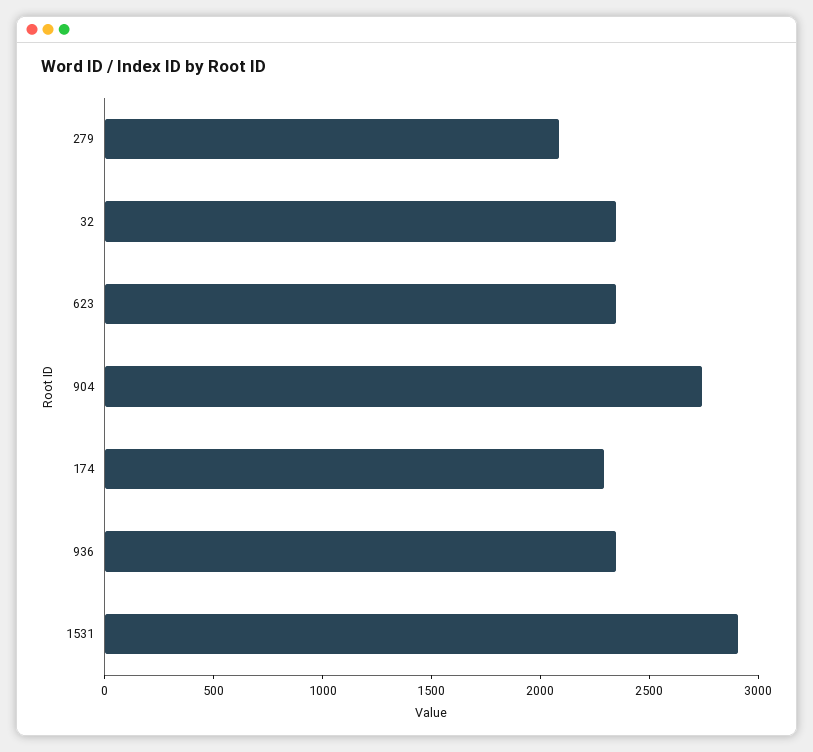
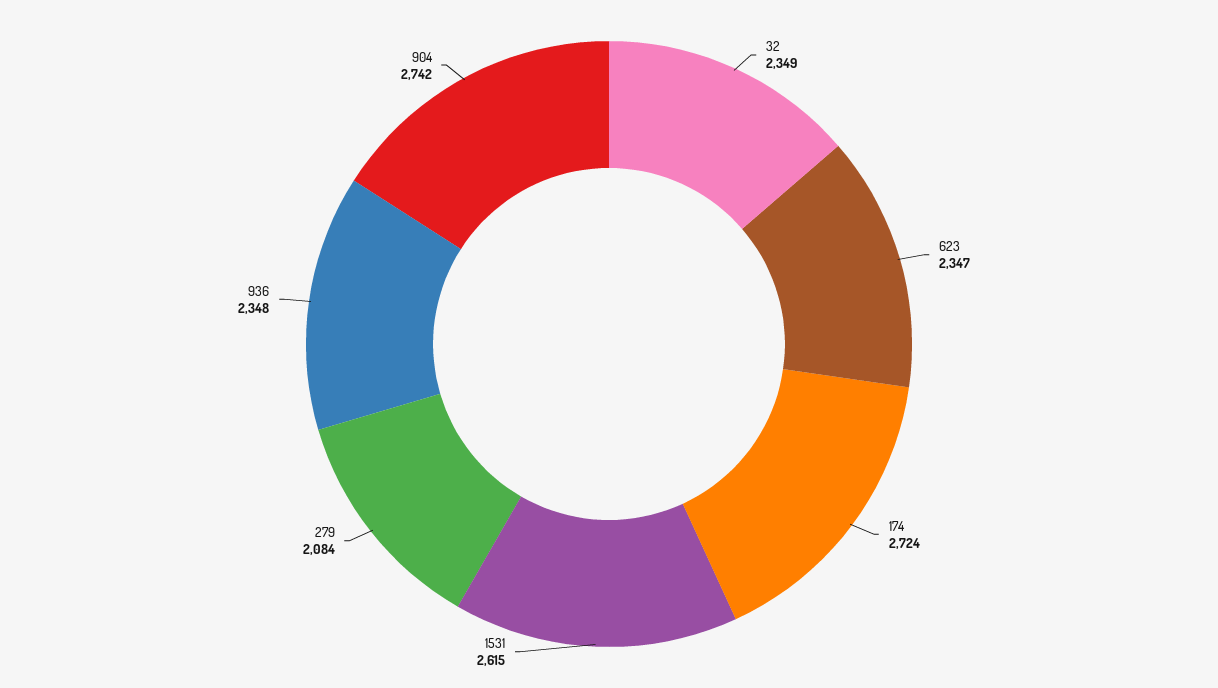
  {
    "279": 2084,
    "32": 2349,
    "623": 2347,
    "904": 2742,
-   "174": 2300,
+   "174": 2724,
    "936": 2348,
-   "1531": 2900
+   "1531": 2615
  }

